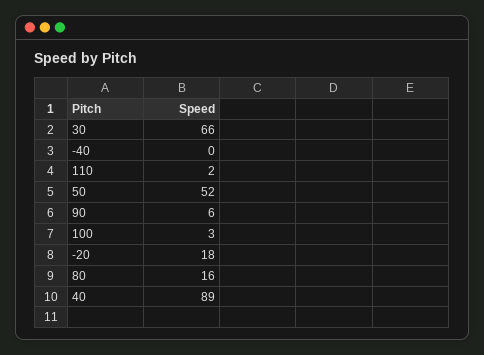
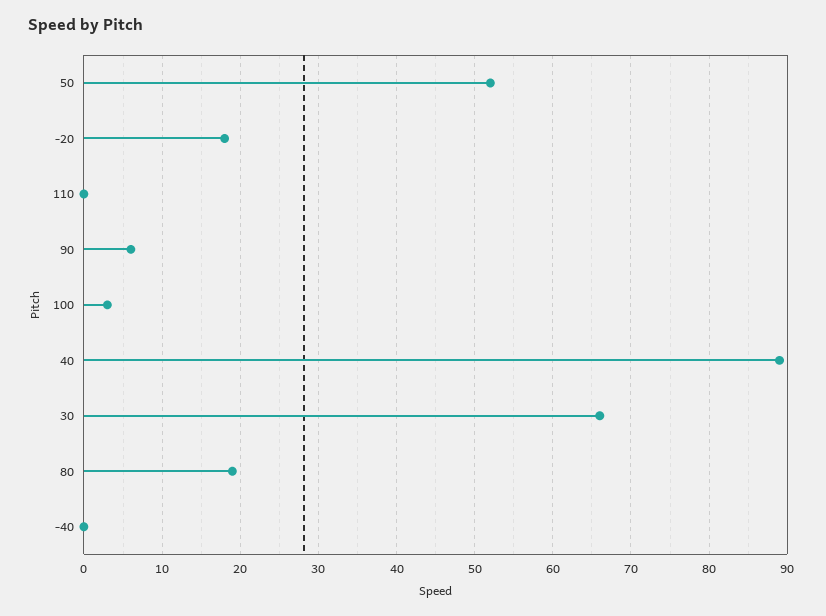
  {
    "30": 66,
    "-40": 0,
-   "110": 2,
+   "110": 0,
    "50": 52,
    "90": 6,
    "100": 3,
    "-20": 18,
-   "80": 16,
+   "80": 19,
    "40": 89
  }

